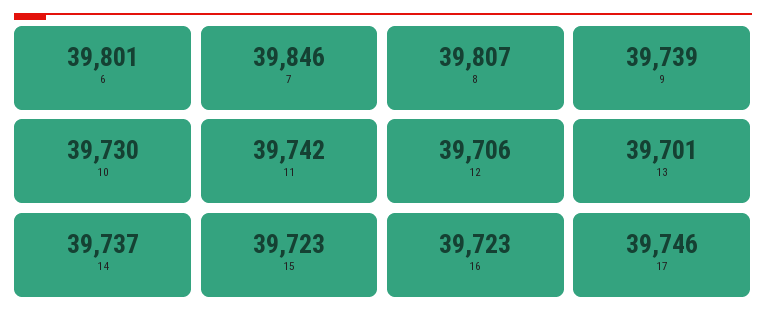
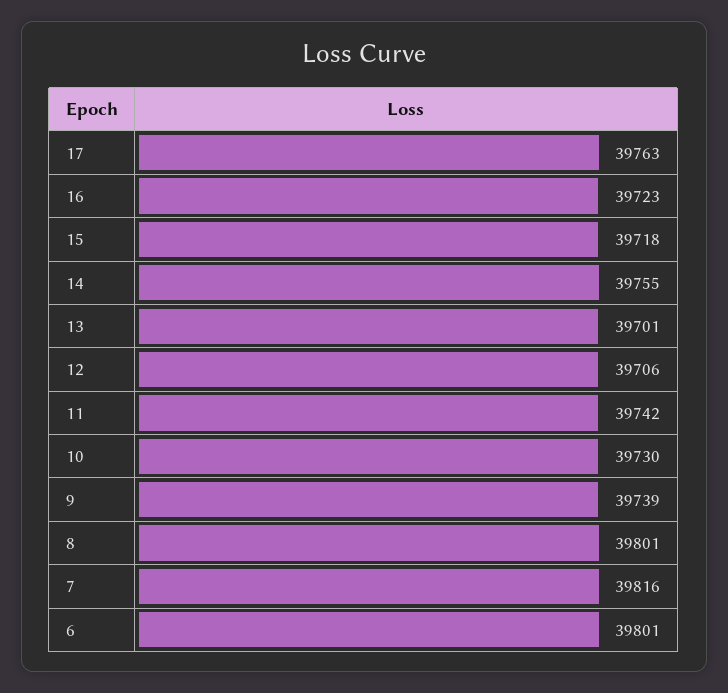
  {
    "6": 39801,
-   "7": 39846,
+   "7": 39816,
-   "8": 39807,
+   "8": 39801,
    "9": 39739,
    "10": 39730,
    "11": 39742,
    "12": 39706,
    "13": 39701,
-   "14": 39737,
+   "14": 39755,
-   "15": 39723,
+   "15": 39718,
    "16": 39723,
-   "17": 39746
+   "17": 39763
  }

